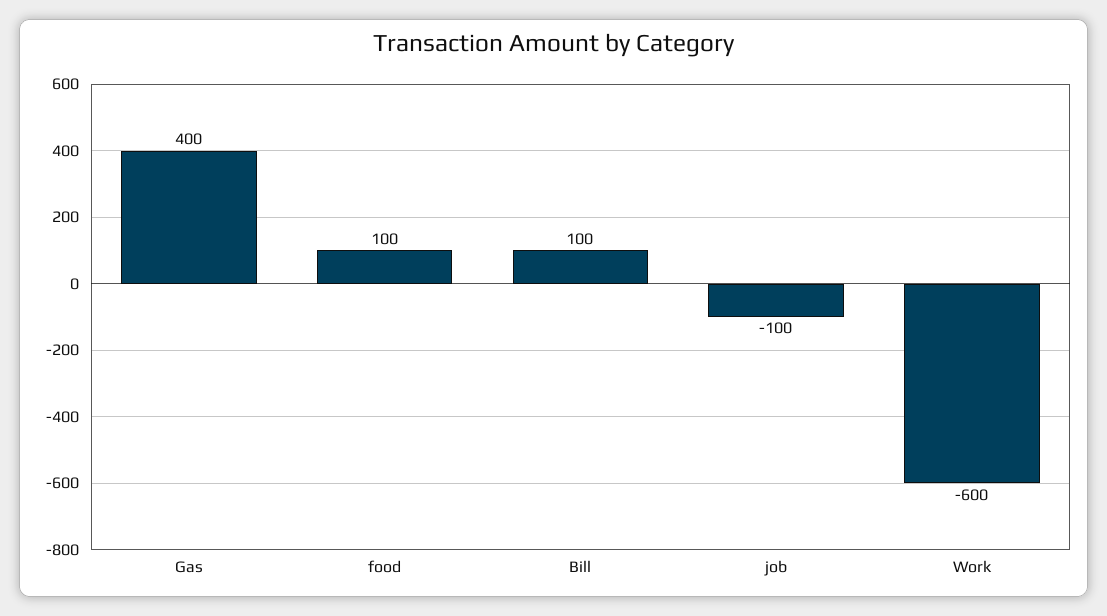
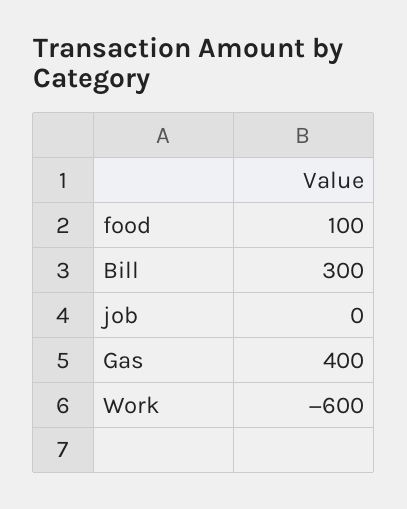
  {
    "Gas": 400,
    "food": 100,
-   "Bill": 100,
+   "Bill": 300,
-   "job": -100,
+   "job": 0,
    "Work": -600
  }

